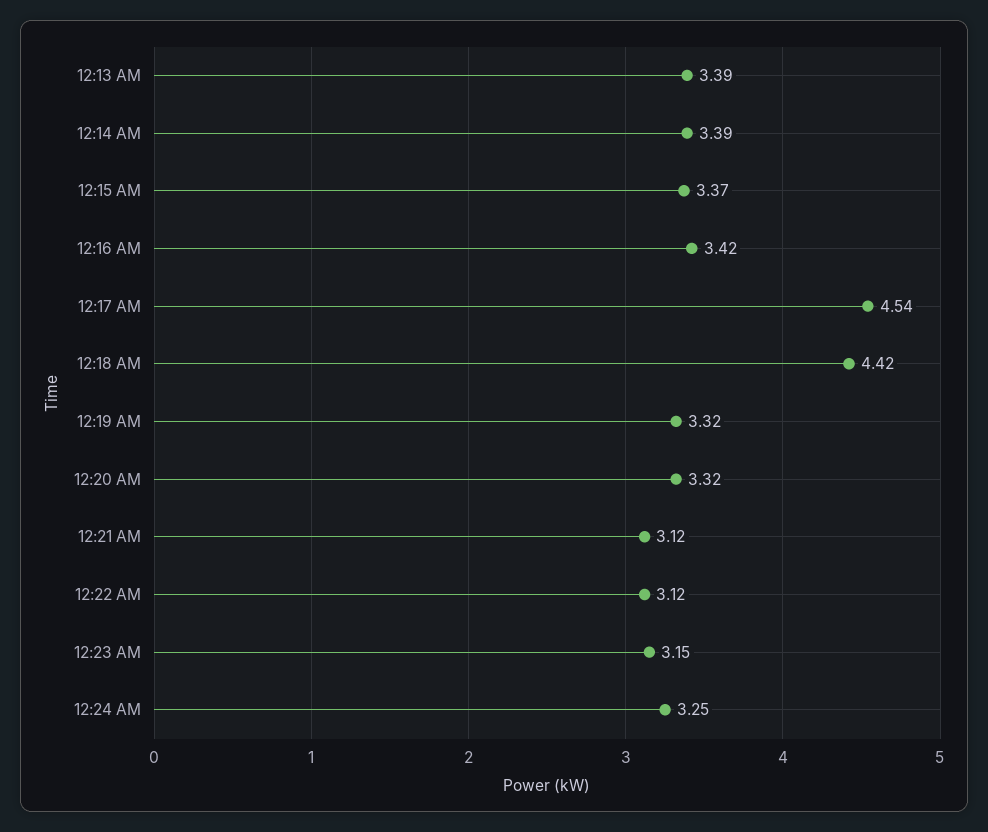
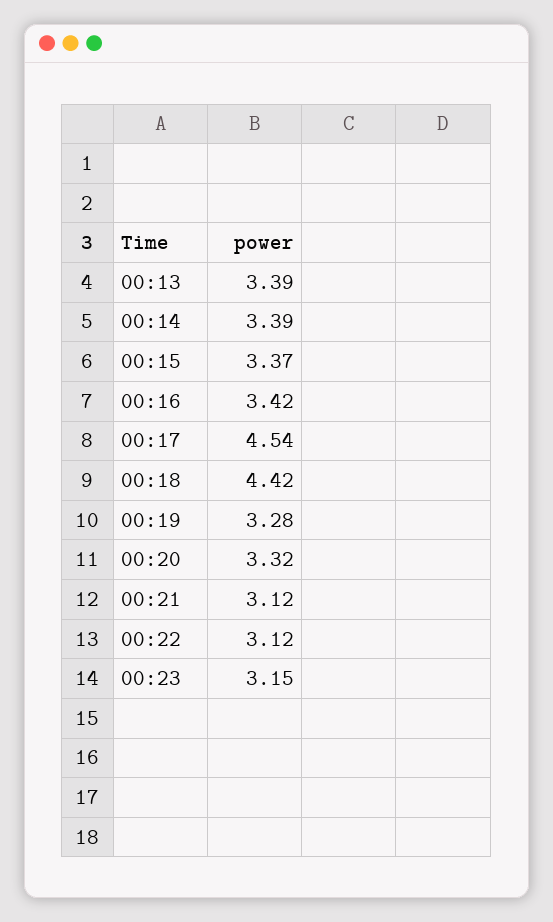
  {
    "12:13 AM": 3.39,
    "12:14 AM": 3.39,
    "12:15 AM": 3.37,
    "12:16 AM": 3.42,
    "12:17 AM": 4.54,
    "12:18 AM": 4.42,
-   "12:19 AM": 3.32,
+   "12:19 AM": 3.28,
    "12:20 AM": 3.32,
    "12:21 AM": 3.12,
    "12:22 AM": 3.12,
-   "12:23 AM": 3.15,
+   "12:23 AM": 3.15
-   "12:24 AM": 3.25
  }

